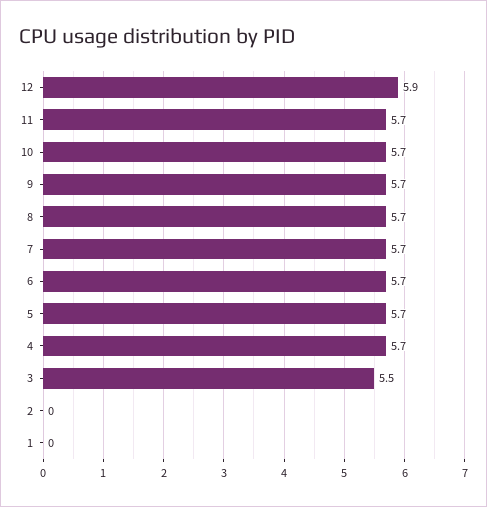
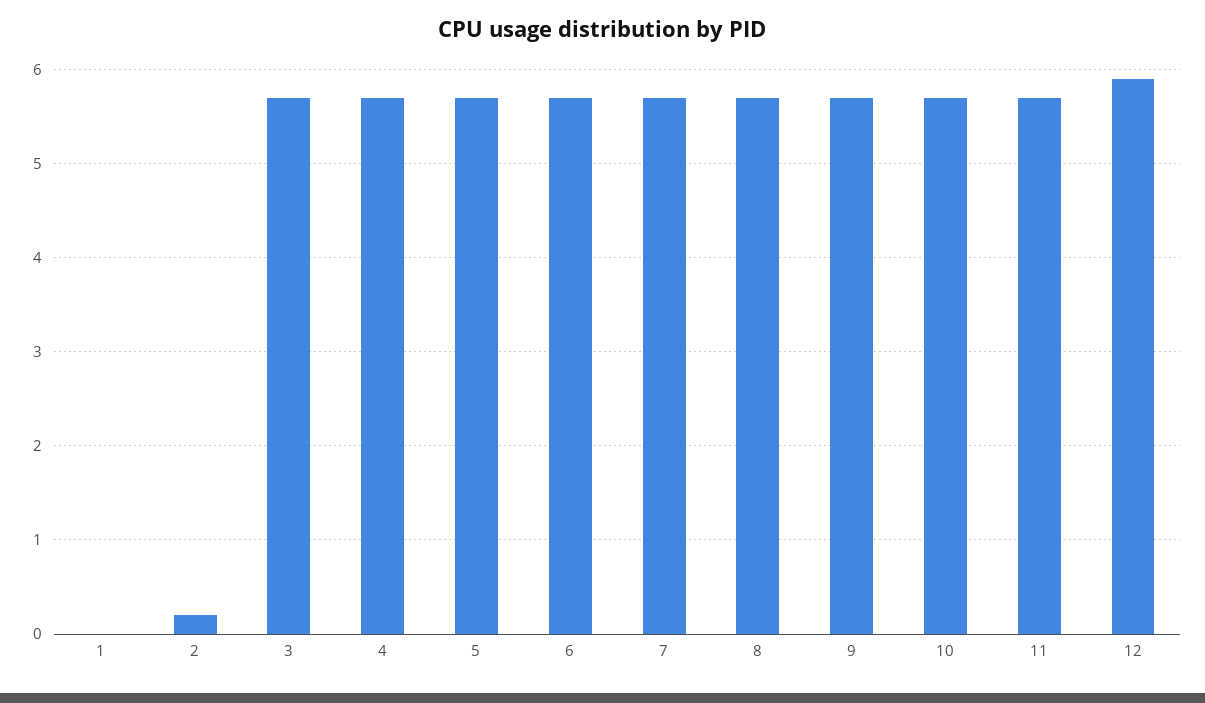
  {
    "12": 5.9,
    "11": 5.7,
    "10": 5.7,
    "9": 5.7,
    "8": 5.7,
    "7": 5.7,
    "6": 5.7,
    "5": 5.7,
    "4": 5.7,
-   "3": 5.5,
+   "3": 5.7,
-   "2": 0,
+   "2": 0.2,
    "1": 0
  }

